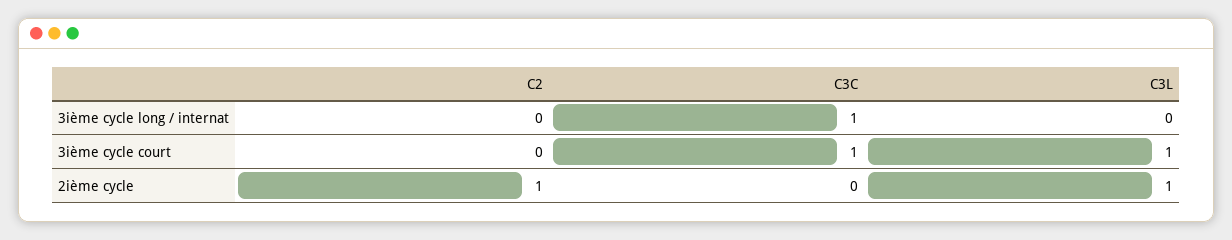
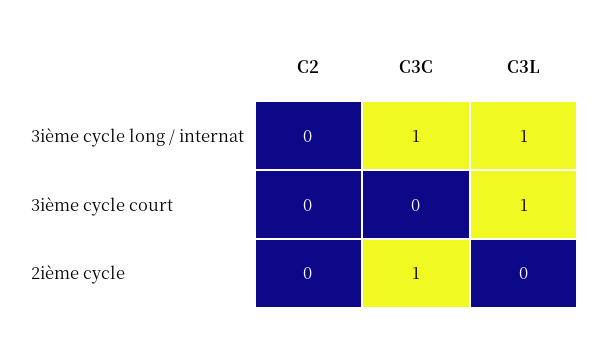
  {
    "C2": {
      "3ième cycle long / internat": 0,
      "3ième cycle court": 0,
-     "2ième cycle": 1
+     "2ième cycle": 0
    },
    "C3C": {
      "3ième cycle long / internat": 1,
-     "3ième cycle court": 1,
+     "3ième cycle court": 0,
-     "2ième cycle": 0
+     "2ième cycle": 1
    },
    "C3L": {
-     "3ième cycle long / internat": 0,
+     "3ième cycle long / internat": 1,
      "3ième cycle court": 1,
-     "2ième cycle": 1
+     "2ième cycle": 0
    }
  }

